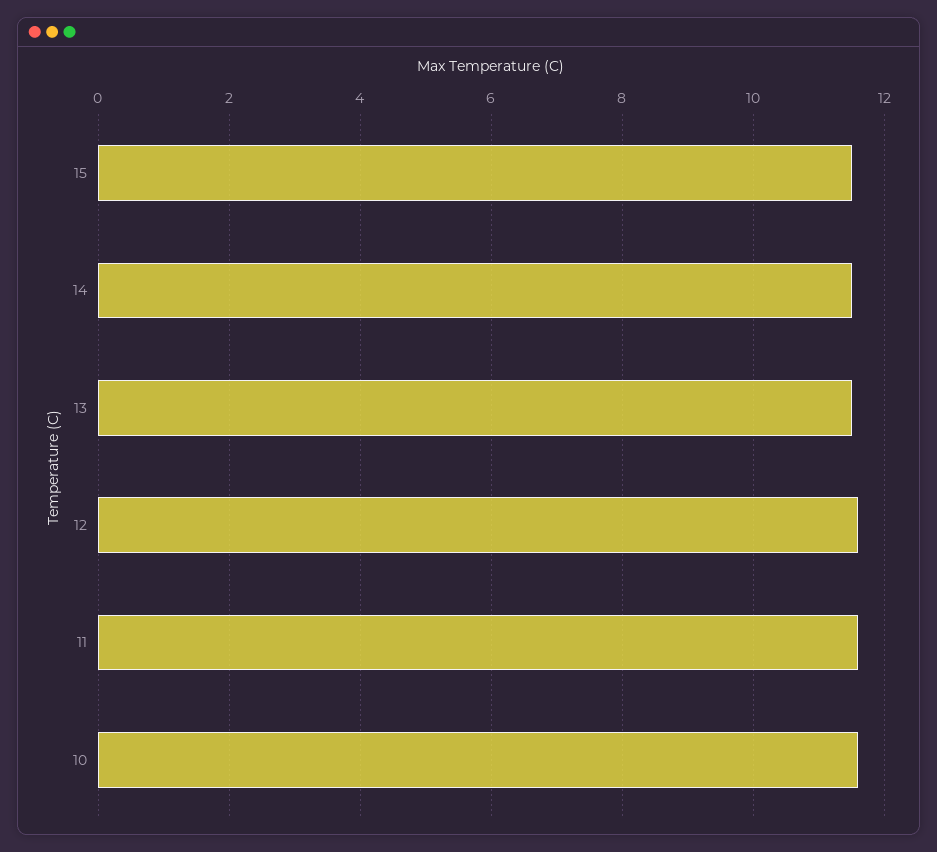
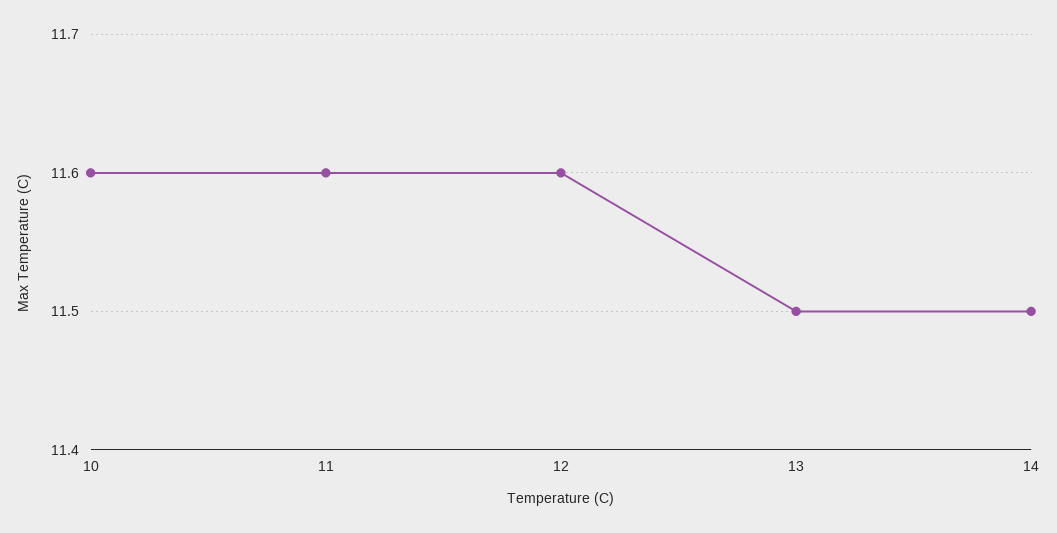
  {
-   "15": 11.5,
    "14": 11.5,
    "13": 11.5,
    "12": 11.6,
    "11": 11.6,
    "10": 11.6
  }

